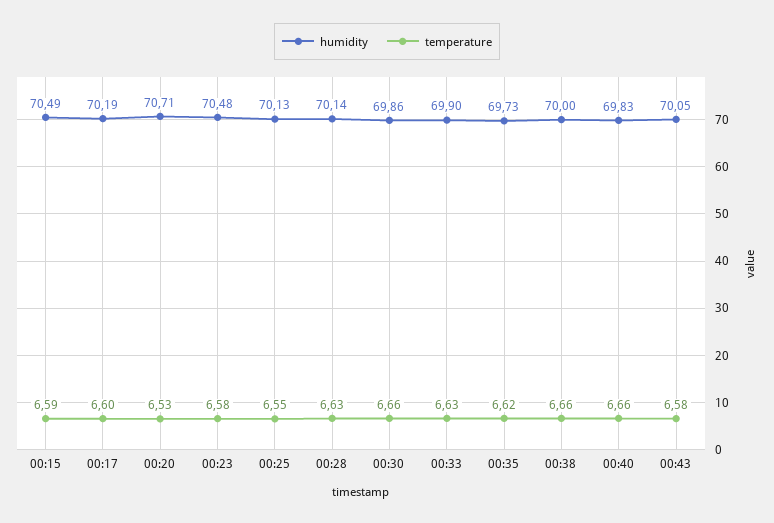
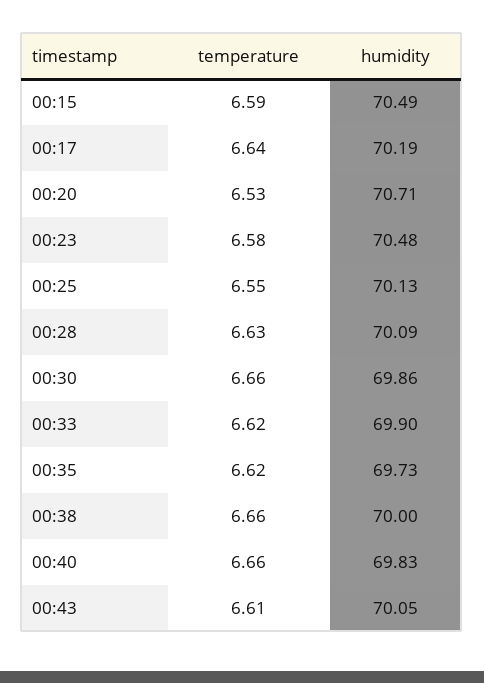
  {
    "humidity": {
      "00:15": 70.49,
      "00:17": 70.19,
      "00:20": 70.71,
      "00:23": 70.48,
      "00:25": 70.13,
-     "00:28": 70.14,
+     "00:28": 70.09,
      "00:30": 69.86,
      "00:33": 69.9,
      "00:35": 69.73,
      "00:38": 70,
      "00:40": 69.83,
      "00:43": 70.05
    },
    "temperature": {
      "00:15": 6.59,
-     "00:17": 6.6,
+     "00:17": 6.64,
      "00:20": 6.53,
      "00:23": 6.58,
      "00:25": 6.55,
      "00:28": 6.63,
      "00:30": 6.66,
-     "00:33": 6.63,
+     "00:33": 6.62,
      "00:35": 6.62,
      "00:38": 6.66,
      "00:40": 6.66,
-     "00:43": 6.58
+     "00:43": 6.61
    }
  }

